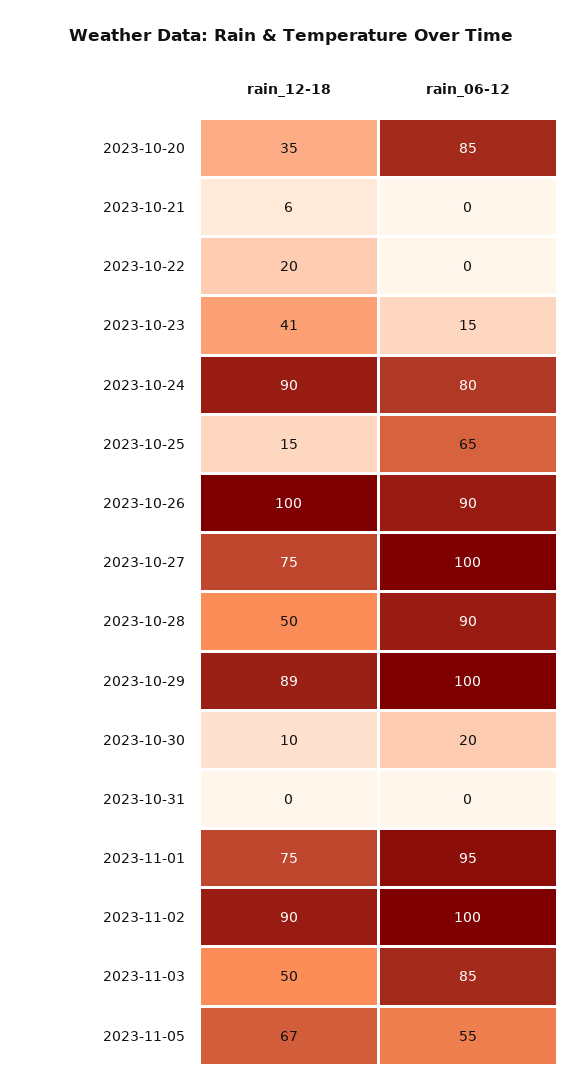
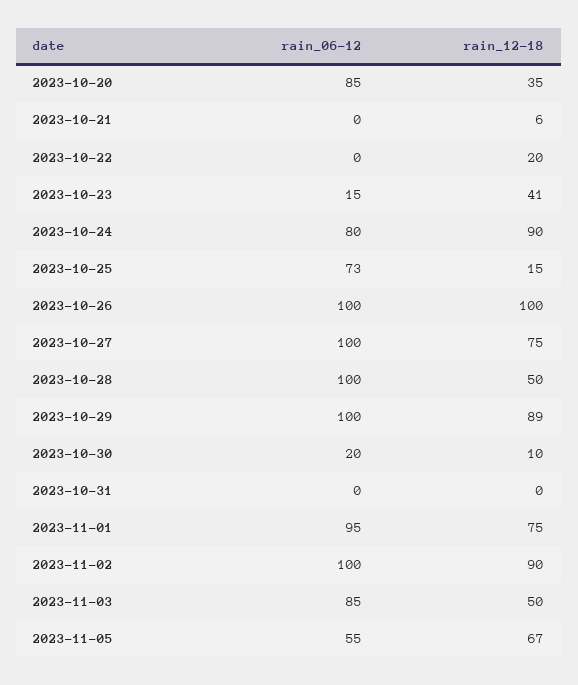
  {
    "rain_12-18": {
      "2023-10-20": 35,
      "2023-10-21": 6,
      "2023-10-22": 20,
      "2023-10-23": 41,
      "2023-10-24": 90,
      "2023-10-25": 15,
      "2023-10-26": 100,
      "2023-10-27": 75,
      "2023-10-28": 50,
      "2023-10-29": 89,
      "2023-10-30": 10,
      "2023-10-31": 0,
      "2023-11-01": 75,
      "2023-11-02": 90,
      "2023-11-03": 50,
      "2023-11-05": 67
    },
    "rain_06-12": {
      "2023-10-20": 85,
      "2023-10-21": 0,
      "2023-10-22": 0,
      "2023-10-23": 15,
      "2023-10-24": 80,
-     "2023-10-25": 65,
+     "2023-10-25": 73,
-     "2023-10-26": 90,
+     "2023-10-26": 100,
      "2023-10-27": 100,
-     "2023-10-28": 90,
+     "2023-10-28": 100,
      "2023-10-29": 100,
      "2023-10-30": 20,
      "2023-10-31": 0,
      "2023-11-01": 95,
      "2023-11-02": 100,
      "2023-11-03": 85,
      "2023-11-05": 55
    }
  }

